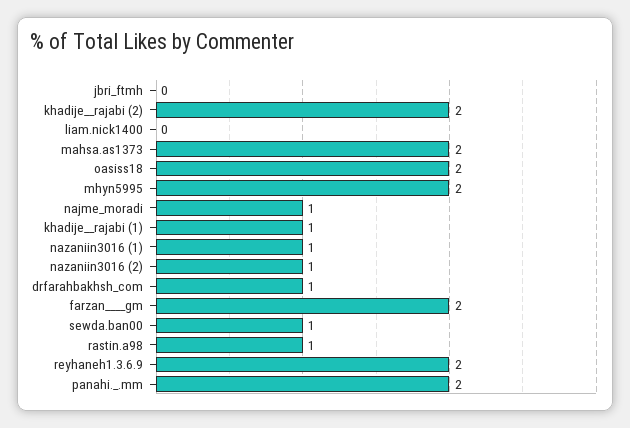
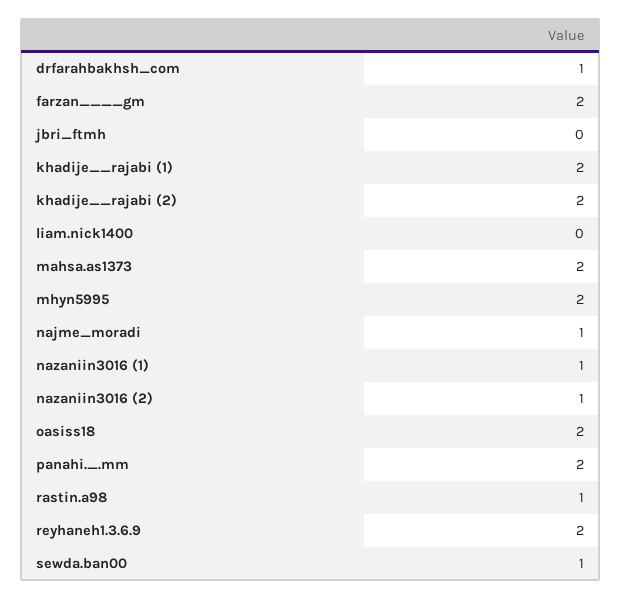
  {
    "jbri_ftmh": 0,
    "khadije__rajabi (2)": 2,
    "liam.nick1400": 0,
    "mahsa.as1373": 2,
    "oasiss18": 2,
    "mhyn5995": 2,
    "najme_moradi": 1,
-   "khadije__rajabi (1)": 1,
+   "khadije__rajabi (1)": 2,
    "nazaniin3016 (1)": 1,
    "nazaniin3016 (2)": 1,
    "drfarahbakhsh_com": 1,
    "farzan____gm": 2,
    "sewda.ban00": 1,
    "rastin.a98": 1,
    "reyhaneh1.3.6.9": 2,
    "panahi._.mm": 2
  }

